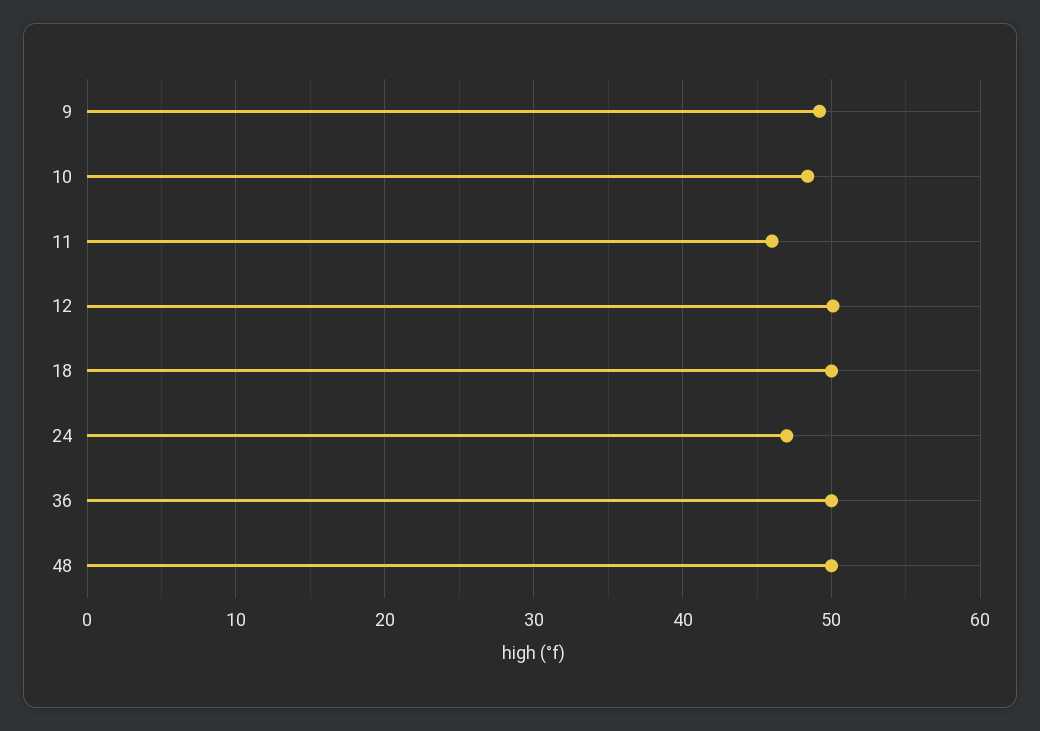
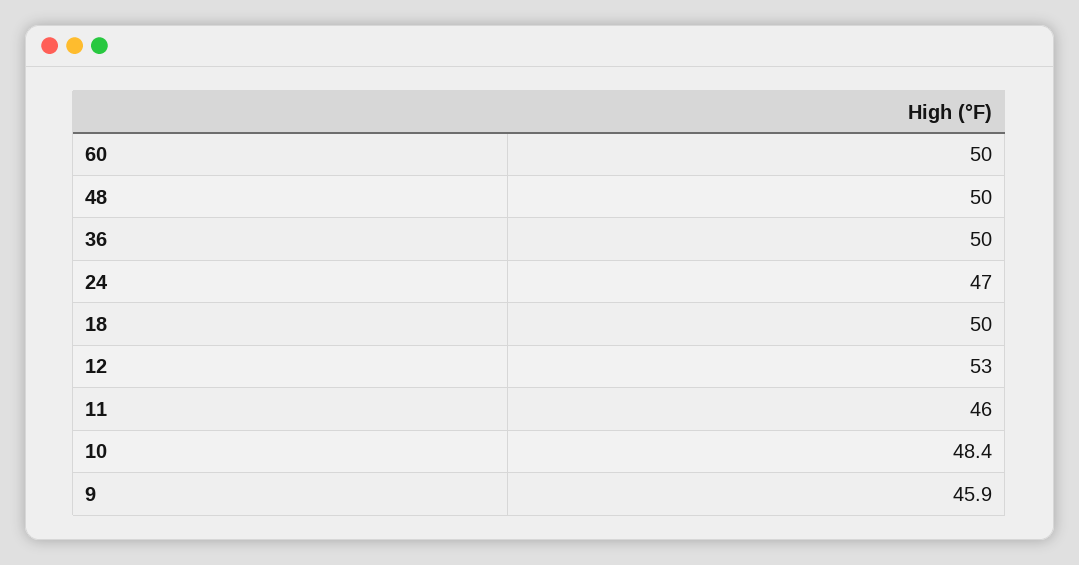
  {
-   "9": 49,
+   "9": 45.9,
    "10": 48.4,
    "11": 46,
-   "12": 50,
+   "12": 53,
    "18": 50,
    "24": 47,
    "36": 50,
-   "48": 50
+   "48": 50,
+   "60": 50
  }

